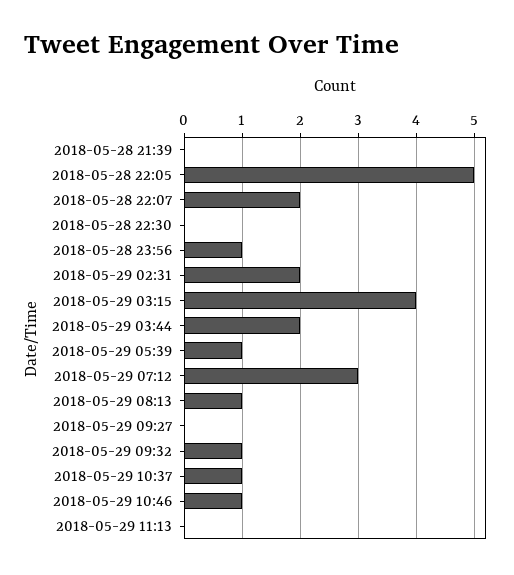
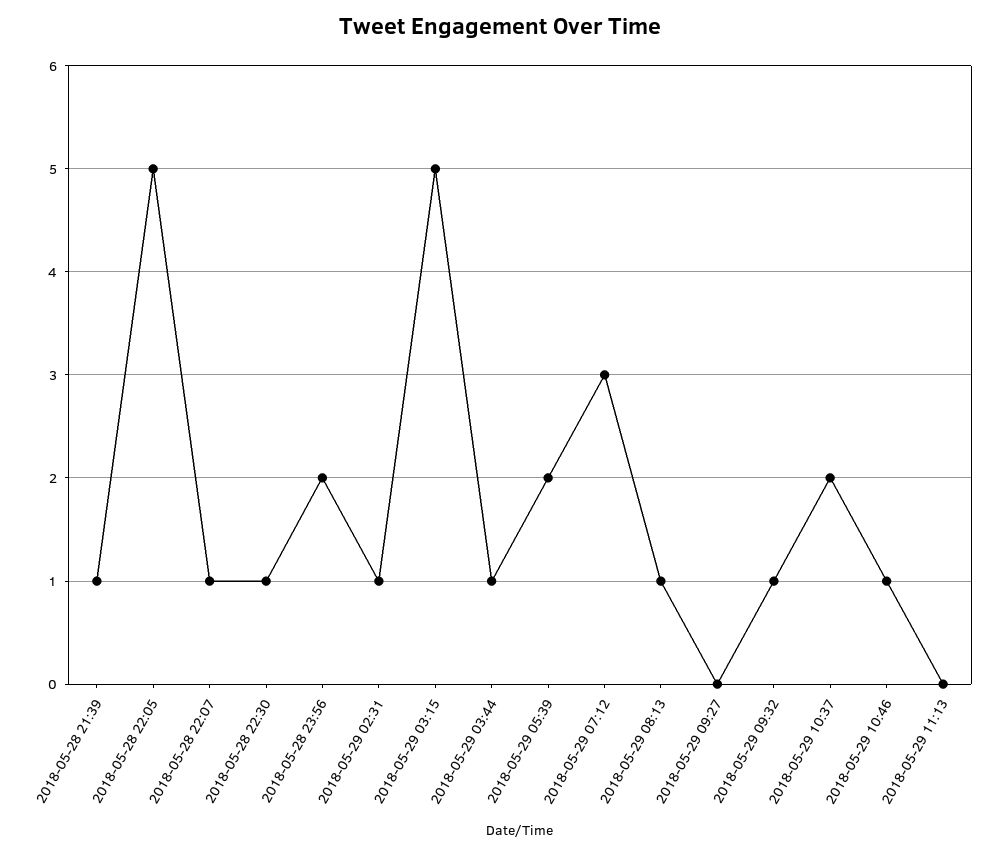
  {
-   "2018-05-28 21:39": 0,
+   "2018-05-28 21:39": 1,
    "2018-05-28 22:05": 5,
-   "2018-05-28 22:07": 2,
+   "2018-05-28 22:07": 1,
-   "2018-05-28 22:30": 0,
+   "2018-05-28 22:30": 1,
-   "2018-05-28 23:56": 1,
+   "2018-05-28 23:56": 2,
-   "2018-05-29 02:31": 2,
+   "2018-05-29 02:31": 1,
-   "2018-05-29 03:15": 4,
+   "2018-05-29 03:15": 5,
-   "2018-05-29 03:44": 2,
+   "2018-05-29 03:44": 1,
-   "2018-05-29 05:39": 1,
+   "2018-05-29 05:39": 2,
    "2018-05-29 07:12": 3,
    "2018-05-29 08:13": 1,
    "2018-05-29 09:27": 0,
    "2018-05-29 09:32": 1,
-   "2018-05-29 10:37": 1,
+   "2018-05-29 10:37": 2,
    "2018-05-29 10:46": 1,
    "2018-05-29 11:13": 0
  }

